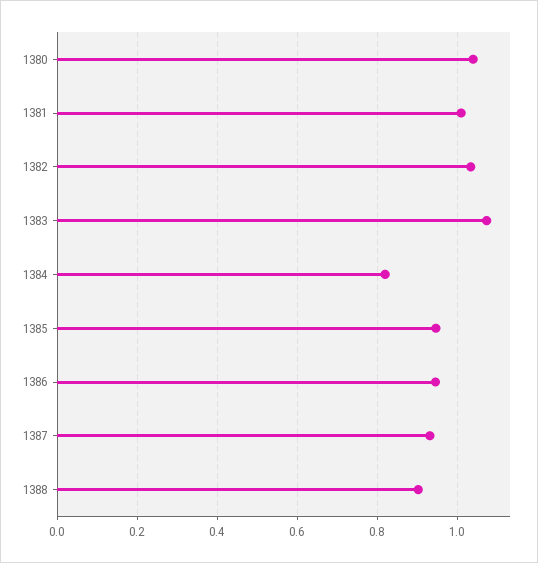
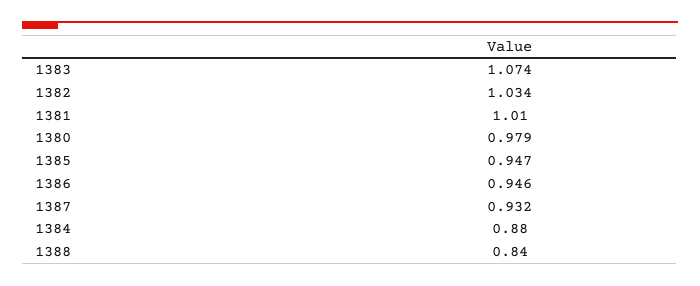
  {
-   "1380": 1.04,
+   "1380": 0.979,
    "1381": 1.01,
    "1382": 1.034,
    "1383": 1.074,
-   "1384": 0.82,
+   "1384": 0.88,
    "1385": 0.947,
    "1386": 0.946,
    "1387": 0.932,
-   "1388": 0.9
+   "1388": 0.84
  }

